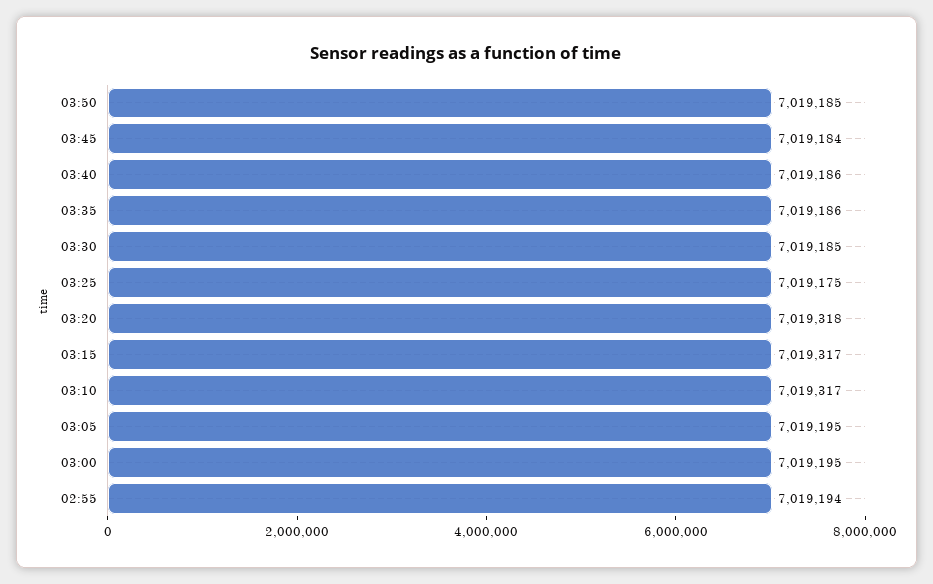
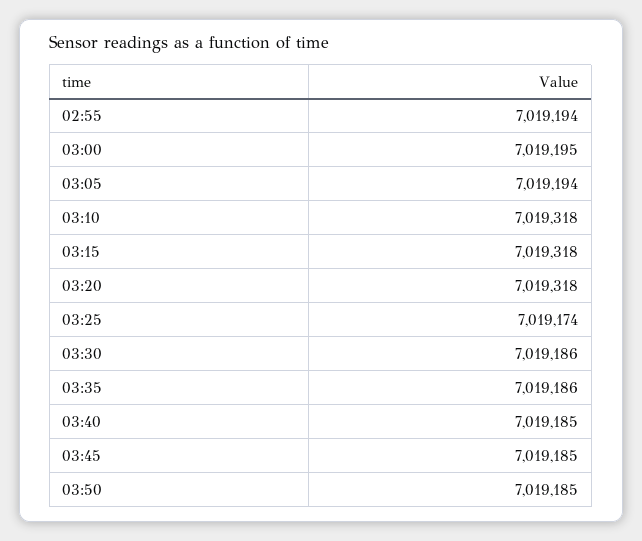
  {
    "03:50": 7019185,
-   "03:45": 7019184,
+   "03:45": 7019185,
-   "03:40": 7019186,
+   "03:40": 7019185,
    "03:35": 7019186,
-   "03:30": 7019185,
+   "03:30": 7019186,
-   "03:25": 7019175,
+   "03:25": 7019174,
    "03:20": 7019318,
-   "03:15": 7019317,
+   "03:15": 7019318,
-   "03:10": 7019317,
+   "03:10": 7019318,
-   "03:05": 7019195,
+   "03:05": 7019194,
    "03:00": 7019195,
    "02:55": 7019194
  }

